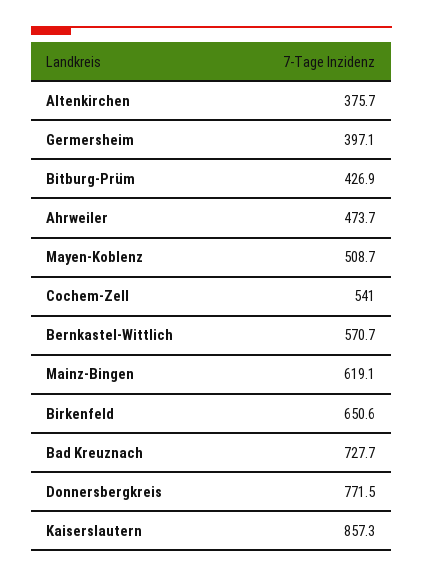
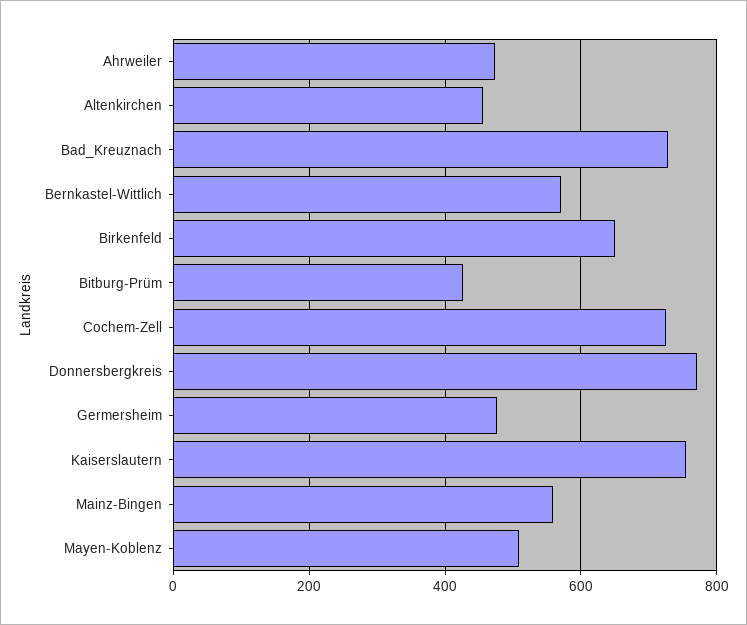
  {
-   "Altenkirchen": 375.7,
+   "Altenkirchen": 460,
-   "Germersheim": 397.1,
+   "Germersheim": 480,
    "Bitburg-Prüm": 426.9,
    "Ahrweiler": 473.7,
    "Mayen-Koblenz": 508.7,
-   "Cochem-Zell": 541,
+   "Cochem-Zell": 720,
    "Bernkastel-Wittlich": 570.7,
-   "Mainz-Bingen": 619.1,
+   "Mainz-Bingen": 560,
    "Birkenfeld": 650.6,
    "Bad Kreuznach": 727.7,
    "Donnersbergkreis": 771.5,
-   "Kaiserslautern": 857.3
+   "Kaiserslautern": 760
  }

